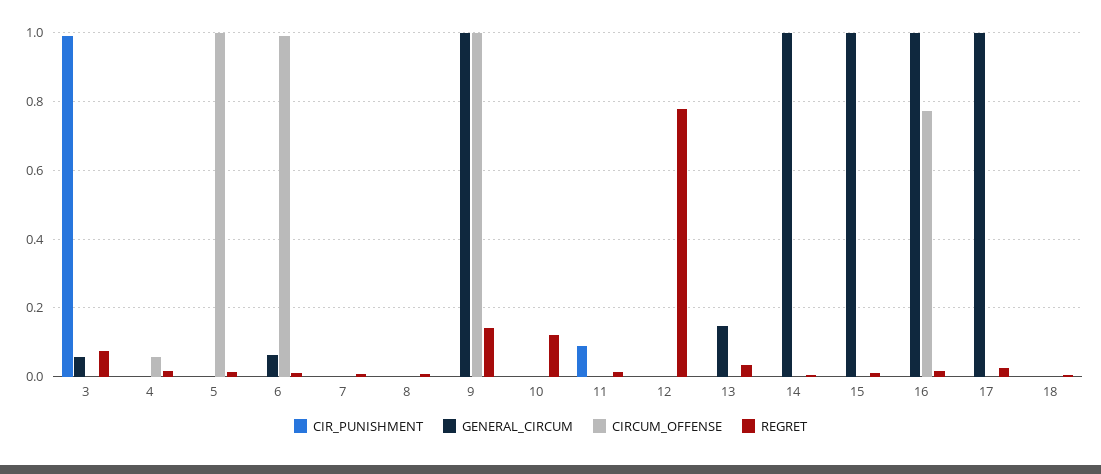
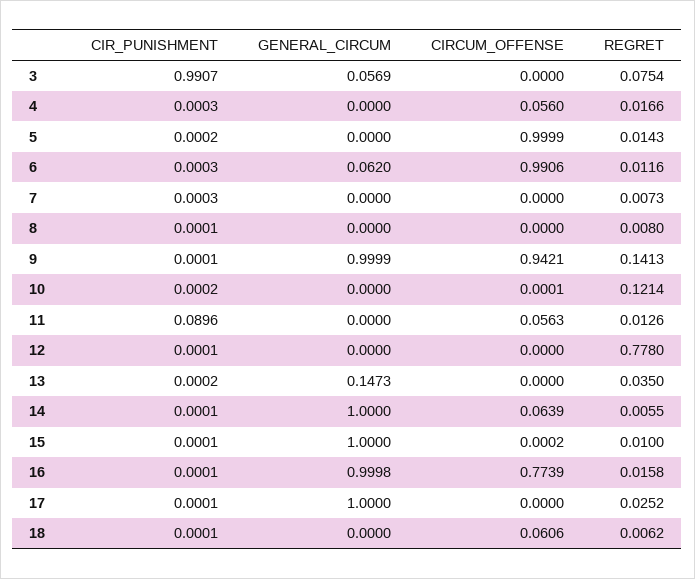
  {
    "CIR_PUNISHMENT": {
      "3": 0.9907,
      "4": 0.0003,
      "5": 0.0002,
      "6": 0.0003,
      "7": 0.0003,
      "8": 0.0001,
      "9": 0.0001,
      "10": 0.0002,
      "11": 0.0896,
      "12": 0.0001,
      "13": 0.0002,
      "14": 0.0001,
      "15": 0.0001,
      "16": 0.0001,
      "17": 0.0001,
      "18": 0.0001
    },
    "GENERAL_CIRCUM": {
      "3": 0.0569,
      "4": 0,
      "5": 0,
      "6": 0.062,
      "7": 0,
      "8": 0,
      "9": 0.9999,
      "10": 0,
      "11": 0,
      "12": 0,
      "13": 0.1473,
      "14": 1,
      "15": 1,
      "16": 0.9998,
      "17": 1,
      "18": 0
    },
    "CIRCUM_OFFENSE": {
      "3": 0,
      "4": 0.056,
      "5": 0.9999,
      "6": 0.9906,
      "7": 0,
      "8": 0,
-     "9": 1,
+     "9": 0.9421,
      "10": 0.0001,
-     "11": 0,
+     "11": 0.0563,
      "12": 0,
      "13": 0,
-     "14": 0,
+     "14": 0.0639,
      "15": 0.0002,
      "16": 0.7739,
      "17": 0,
-     "18": 0
+     "18": 0.0606
    },
    "REGRET": {
      "3": 0.0754,
      "4": 0.0166,
      "5": 0.0143,
      "6": 0.0116,
      "7": 0.0073,
      "8": 0.008,
      "9": 0.1413,
      "10": 0.1214,
      "11": 0.0126,
      "12": 0.778,
      "13": 0.035,
      "14": 0.0055,
      "15": 0.01,
      "16": 0.0158,
      "17": 0.0252,
      "18": 0.0062
    }
  }

